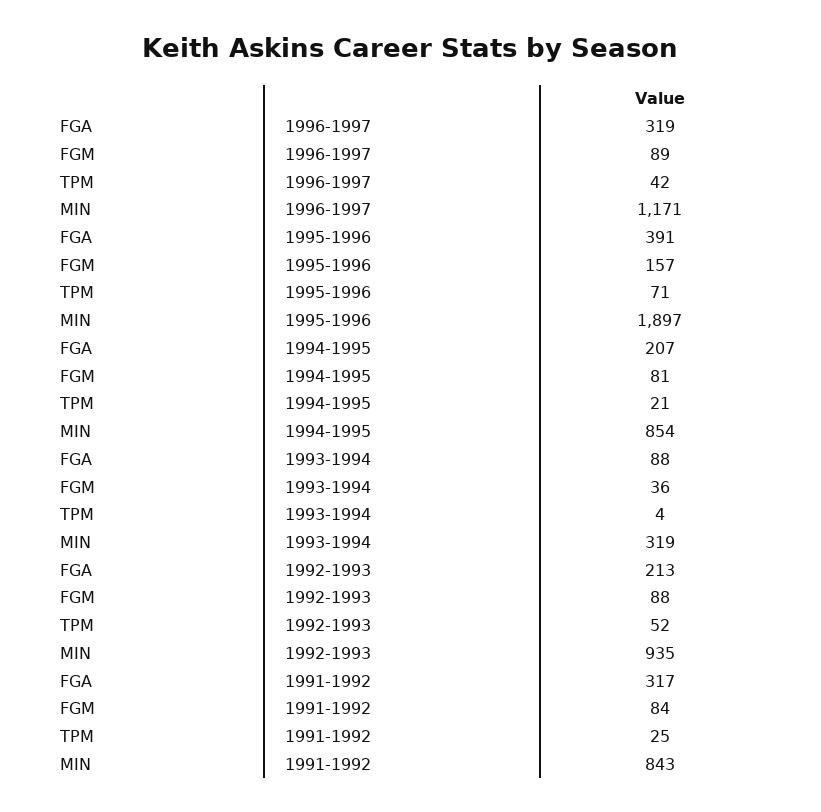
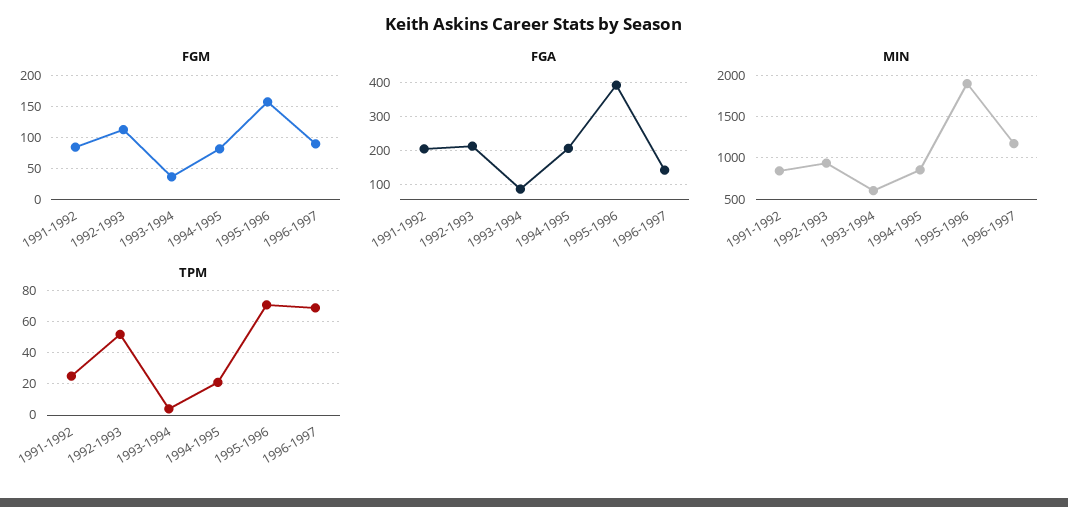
  {
    "FGA": {
-     "1996-1997": 319,
+     "1996-1997": 140,
      "1995-1996": 391,
      "1994-1995": 207,
      "1993-1994": 88,
      "1992-1993": 213,
-     "1991-1992": 317
+     "1991-1992": 200
    },
    "FGM": {
      "1996-1997": 89,
      "1995-1996": 157,
      "1994-1995": 81,
      "1993-1994": 36,
-     "1992-1993": 88,
+     "1992-1993": 110,
      "1991-1992": 84
    },
    "TPM": {
-     "1996-1997": 42,
+     "1996-1997": 70,
      "1995-1996": 71,
      "1994-1995": 21,
      "1993-1994": 4,
      "1992-1993": 52,
      "1991-1992": 25
    },
    "MIN": {
      "1996-1997": 1171,
      "1995-1996": 1897,
      "1994-1995": 854,
-     "1993-1994": 319,
+     "1993-1994": 600,
      "1992-1993": 935,
      "1991-1992": 843
    }
  }

